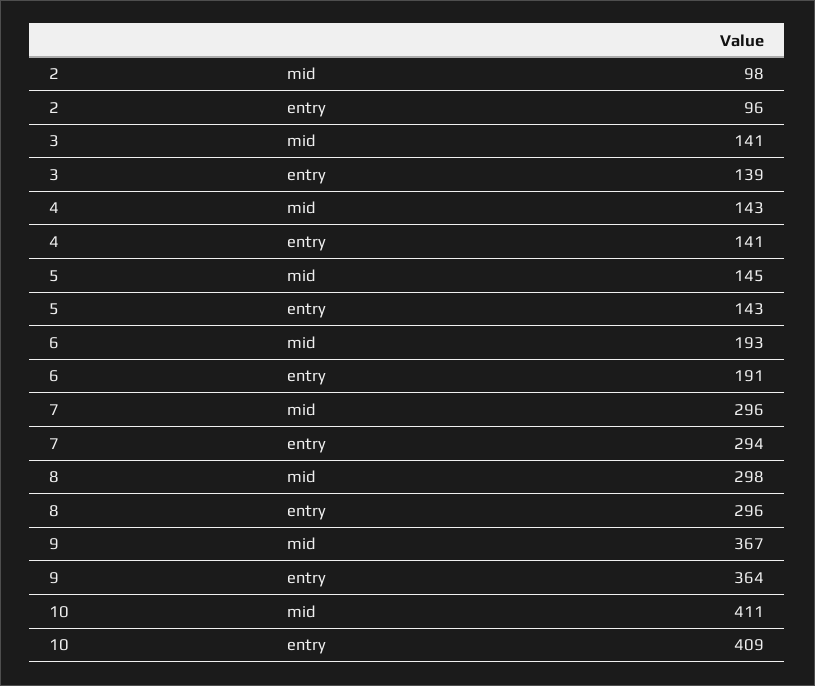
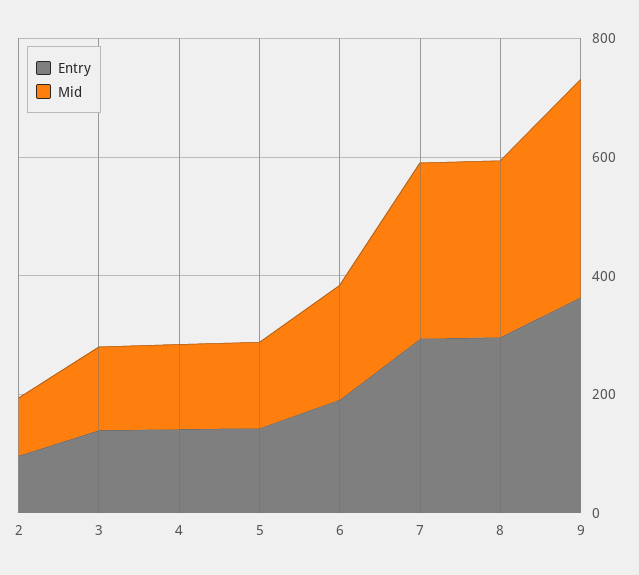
  {
    "mid": {
      "2": 98,
      "3": 141,
      "4": 143,
      "5": 145,
      "6": 193,
      "7": 296,
      "8": 298,
-     "9": 367,
+     "9": 367
-     "10": 411
    },
    "entry": {
      "2": 96,
      "3": 139,
      "4": 141,
      "5": 143,
      "6": 191,
      "7": 294,
      "8": 296,
-     "9": 364,
+     "9": 364
-     "10": 409
    }
  }

